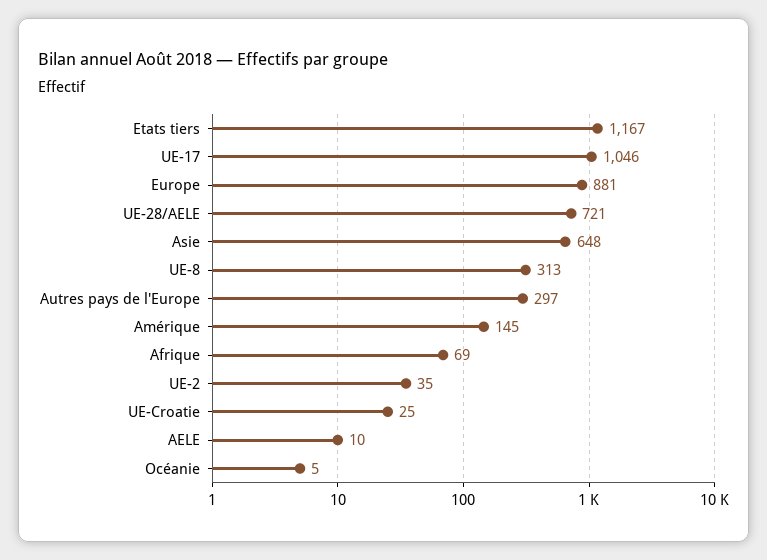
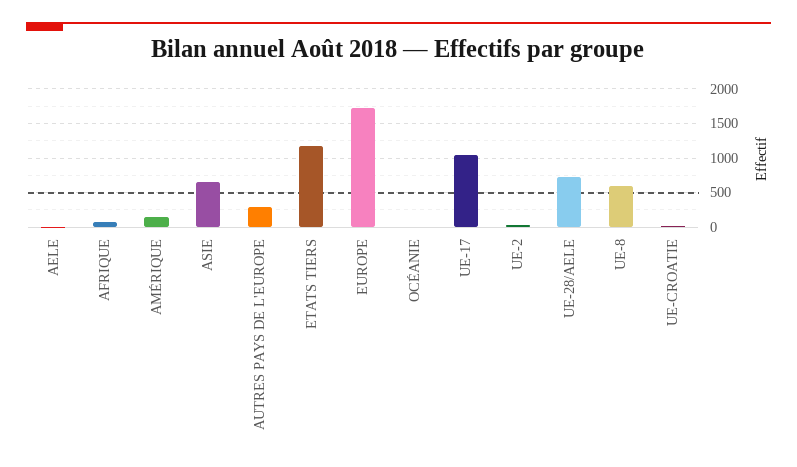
  {
    "Etats tiers": 1167,
    "UE-17": 1046,
-   "Europe": 881,
+   "Europe": 1700,
    "UE-28/AELE": 721,
    "Asie": 648,
-   "UE-8": 313,
+   "UE-8": 600,
    "Autres pays de l'Europe": 297,
    "Amérique": 145,
    "Afrique": 69,
    "UE-2": 35,
    "UE-Croatie": 25,
    "AELE": 10,
    "Océanie": 5
  }

